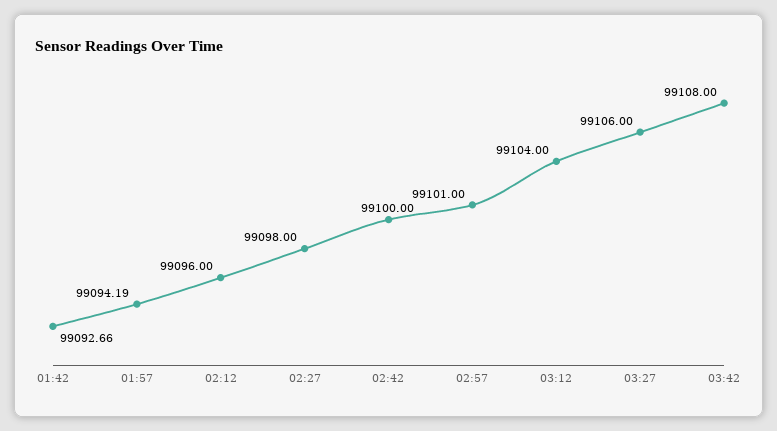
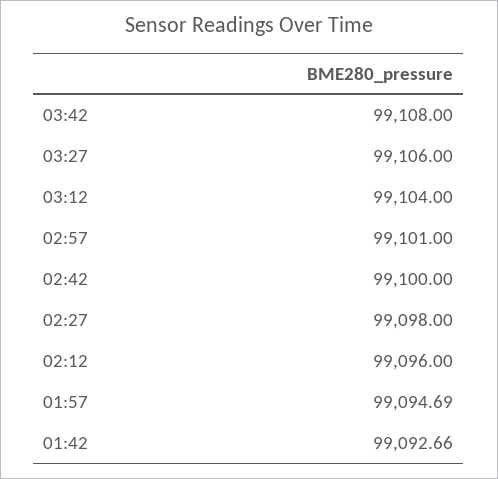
  {
    "01:42": 99092.66,
-   "01:57": 99094.19,
+   "01:57": 99094.69,
    "02:12": 99096,
    "02:27": 99098,
    "02:42": 99100,
    "02:57": 99101,
    "03:12": 99104,
    "03:27": 99106,
    "03:42": 99108
  }

